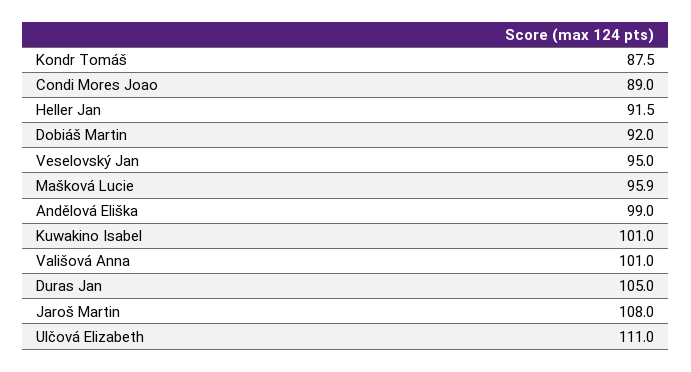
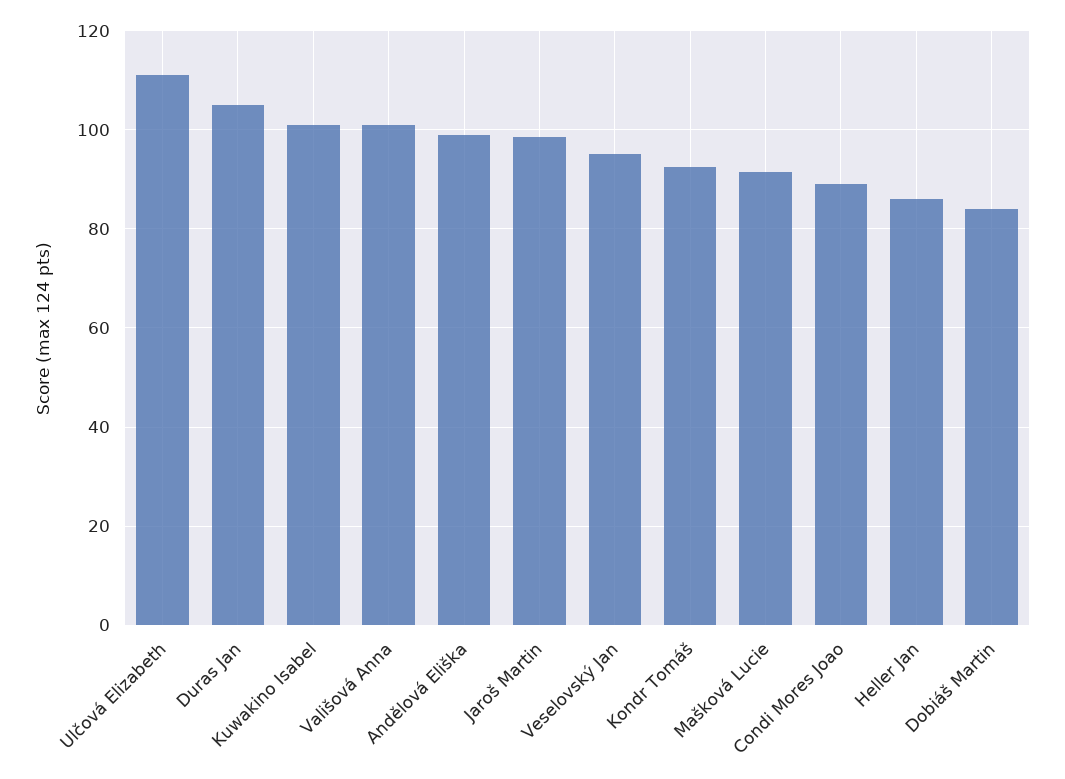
  {
-   "Kondr Tomáš": 87.5,
+   "Kondr Tomáš": 92,
    "Condi Mores Joao": 89,
-   "Heller Jan": 91.5,
+   "Heller Jan": 86,
-   "Dobiáš Martin": 92,
+   "Dobiáš Martin": 84,
    "Veselovský Jan": 95,
-   "Mašková Lucie": 95.9,
+   "Mašková Lucie": 92,
    "Andělová Eliška": 99,
    "Kuwakino Isabel": 101,
    "Vališová Anna": 101,
    "Duras Jan": 105,
-   "Jaroš Martin": 108,
+   "Jaroš Martin": 98,
    "Ulčová Elizabeth": 111
  }

